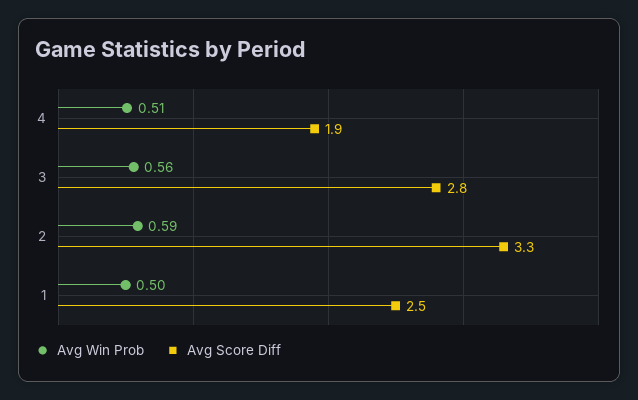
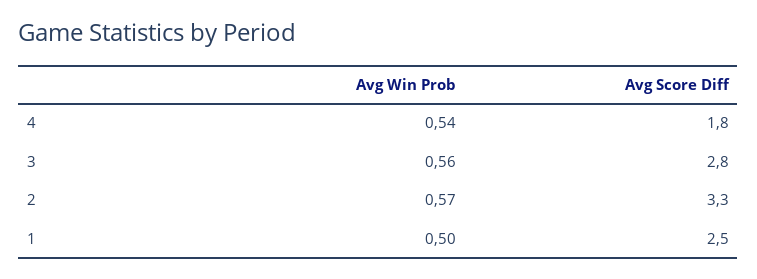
  {
    "Avg Win Prob": {
-     "4": 0.51,
+     "4": 0.54,
      "3": 0.56,
-     "2": 0.59,
+     "2": 0.57,
      "1": 0.5
    },
    "Avg Score Diff": {
-     "4": 1.9,
+     "4": 1.8,
      "3": 2.8,
      "2": 3.3,
      "1": 2.5
    }
  }

